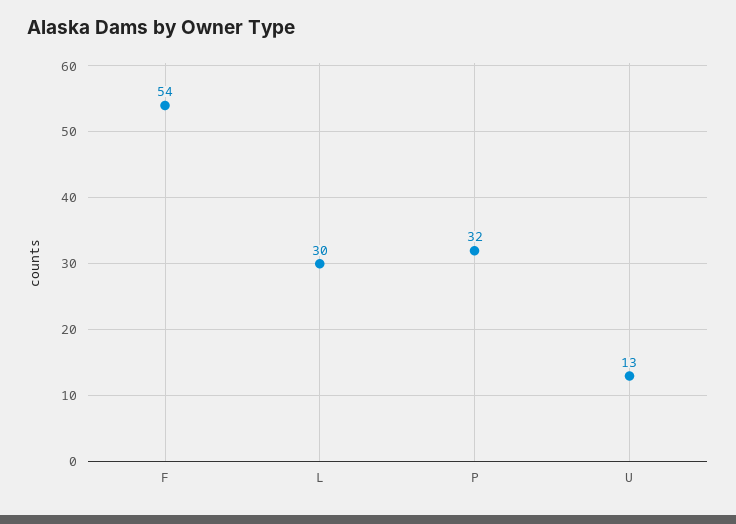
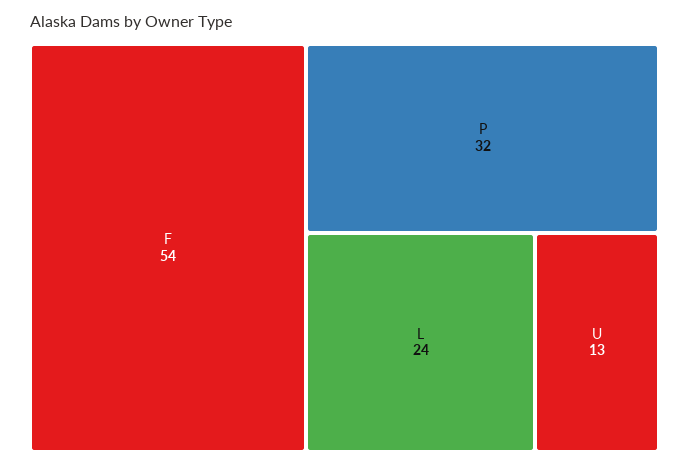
  {
    "F": 54,
-   "L": 30,
+   "L": 24,
    "P": 32,
    "U": 13
  }

